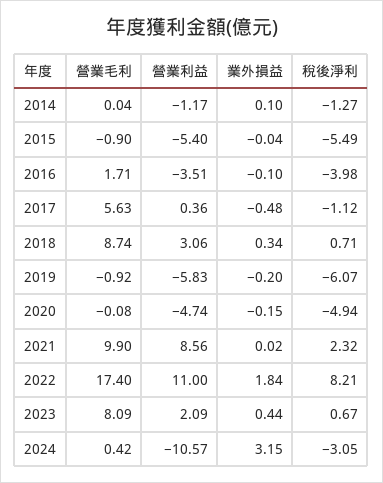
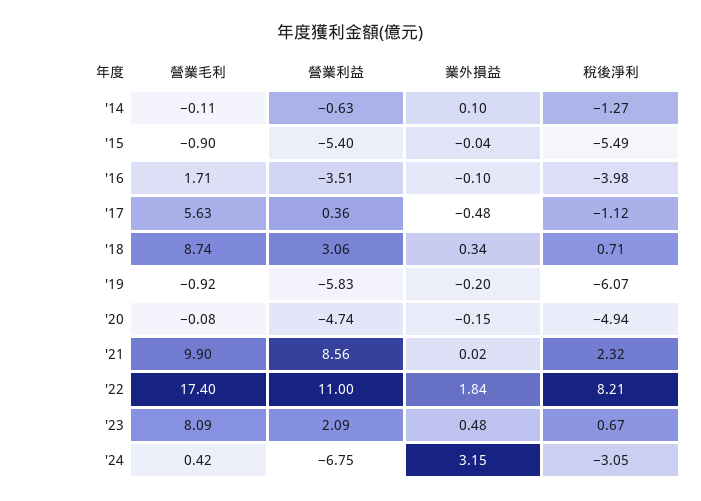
  {
    "營業毛利": {
-     "2014": 0.04,
+     "2014": -0.11,
      "2015": -0.9,
      "2016": 1.71,
      "2017": 5.63,
      "2018": 8.74,
      "2019": -0.92,
      "2020": -0.08,
      "2021": 9.9,
      "2022": 17.4,
      "2023": 8.09,
      "2024": 0.42
    },
    "營業利益": {
-     "2014": -1.17,
+     "2014": -0.63,
      "2015": -5.4,
      "2016": -3.51,
      "2017": 0.36,
      "2018": 3.06,
      "2019": -5.83,
      "2020": -4.74,
      "2021": 8.56,
      "2022": 11,
      "2023": 2.09,
-     "2024": -10.57
+     "2024": -6.75
    },
    "業外損益": {
      "2014": 0.1,
      "2015": -0.04,
      "2016": -0.1,
      "2017": -0.48,
      "2018": 0.34,
      "2019": -0.2,
      "2020": -0.15,
      "2021": 0.02,
      "2022": 1.84,
-     "2023": 0.44,
+     "2023": 0.48,
      "2024": 3.15
    },
    "稅後淨利": {
      "2014": -1.27,
      "2015": -5.49,
      "2016": -3.98,
      "2017": -1.12,
      "2018": 0.71,
      "2019": -6.07,
      "2020": -4.94,
      "2021": 2.32,
      "2022": 8.21,
      "2023": 0.67,
      "2024": -3.05
    }
  }

